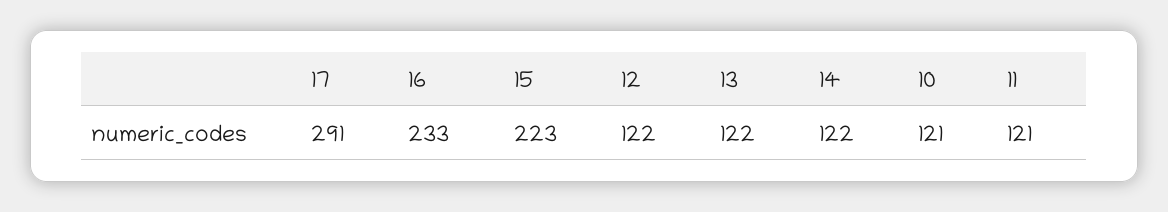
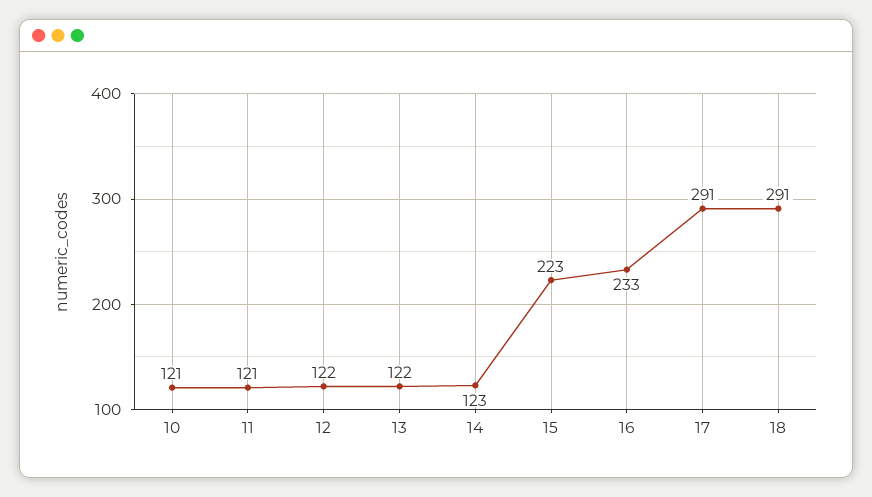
  {
    "17": 291,
    "16": 233,
    "15": 223,
    "12": 122,
    "13": 122,
-   "14": 122,
+   "14": 123,
    "10": 121,
-   "11": 121
+   "11": 121,
+   "18": 291
  }

